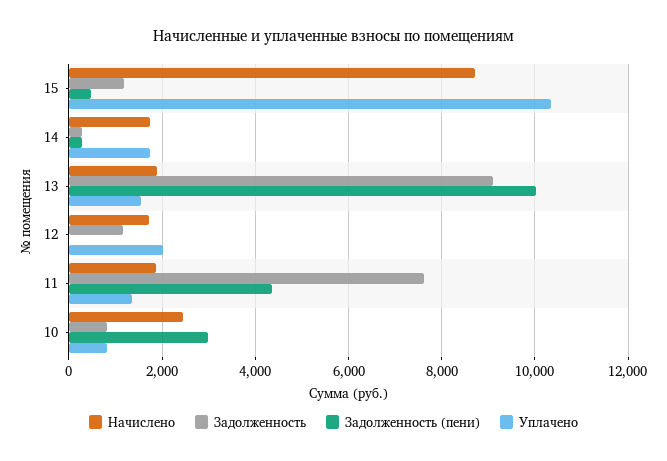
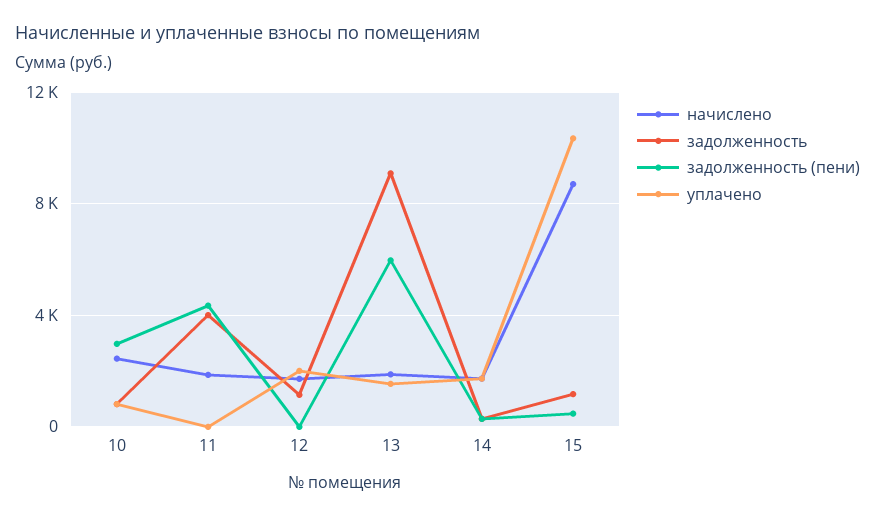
  {
    "Начислено": {
      "15": 8800,
      "14": 1800,
      "13": 1800,
      "12": 1800,
      "11": 1800,
      "10": 2400
    },
    "Задолженность": {
      "15": 1200,
      "14": 200,
      "13": 9000,
      "12": 1200,
-     "11": 7600,
+     "11": 4000,
      "10": 800
    },
    "Задолженность (пени)": {
      "15": 400,
      "14": 200,
-     "13": 10000,
+     "13": 6000,
      "12": 0,
      "11": 4400,
      "10": 3000
    },
    "Уплачено": {
      "15": 10400,
      "14": 1800,
      "13": 1600,
      "12": 2000,
-     "11": 1400,
+     "11": 0,
      "10": 800
    }
  }

